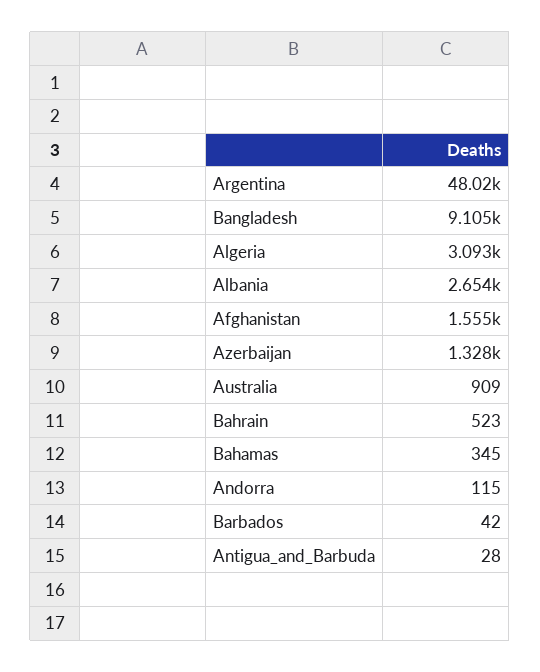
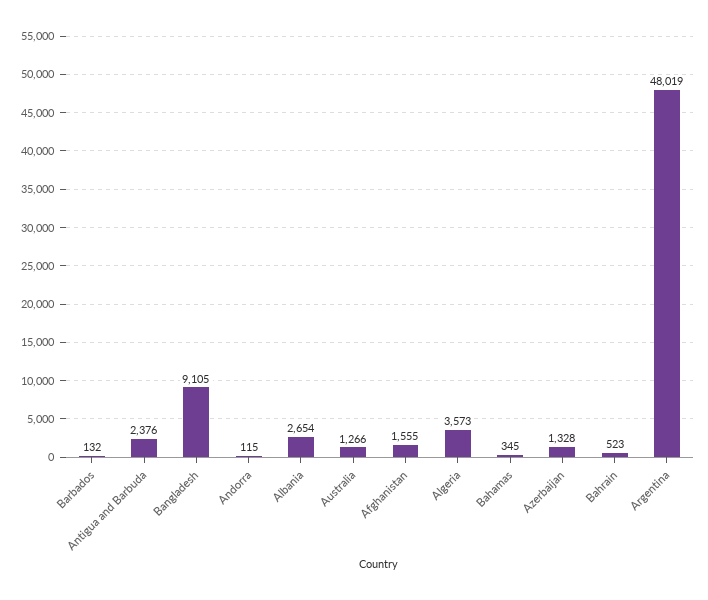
  {
    "Argentina": 48019,
    "Bangladesh": 9105,
-   "Algeria": 3093,
+   "Algeria": 3573,
    "Albania": 2654,
    "Afghanistan": 1555,
    "Azerbaijan": 1328,
-   "Australia": 909,
+   "Australia": 1266,
    "Bahrain": 523,
    "Bahamas": 345,
    "Andorra": 115,
-   "Barbados": 42,
+   "Barbados": 132,
-   "Antigua_and_Barbuda": 28
+   "Antigua_and_Barbuda": 2376
  }

